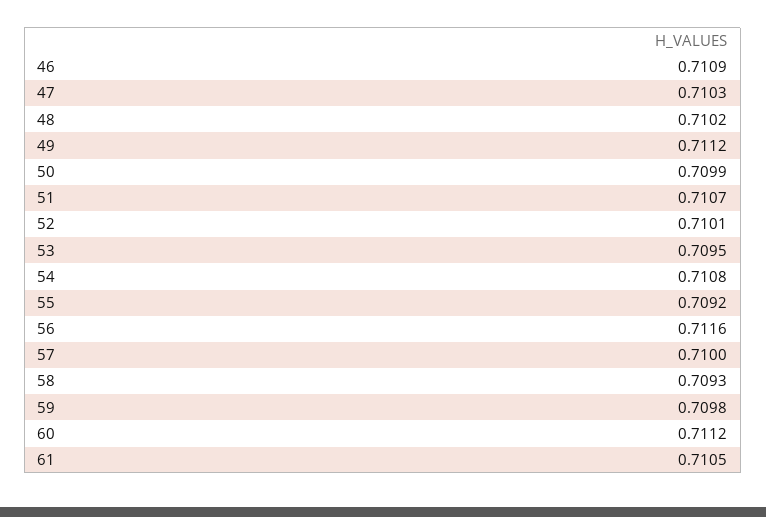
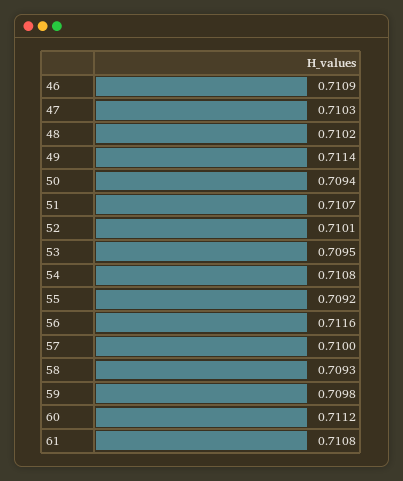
  {
    "46": 0.7109,
    "47": 0.7103,
    "48": 0.7102,
-   "49": 0.7112,
+   "49": 0.7114,
-   "50": 0.7099,
+   "50": 0.7094,
    "51": 0.7107,
    "52": 0.7101,
    "53": 0.7095,
    "54": 0.7108,
    "55": 0.7092,
    "56": 0.7116,
    "57": 0.71,
    "58": 0.7093,
    "59": 0.7098,
    "60": 0.7112,
-   "61": 0.7105
+   "61": 0.7108
  }

